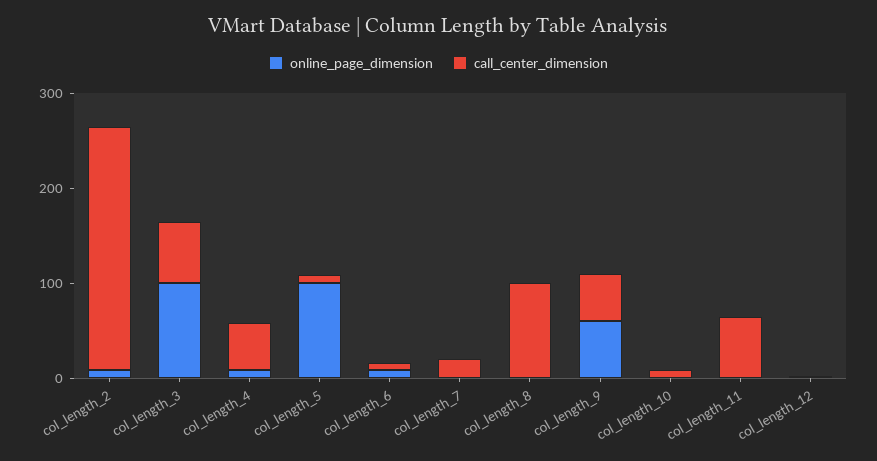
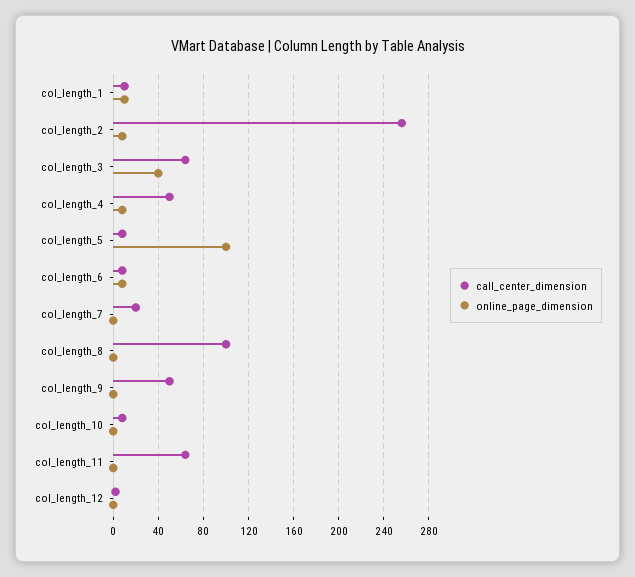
  {
    "online_page_dimension": {
      "col_length_2": 10,
-     "col_length_3": 100,
+     "col_length_3": 40,
      "col_length_4": 10,
      "col_length_5": 100,
      "col_length_6": 10,
      "col_length_7": 0,
      "col_length_8": 0,
-     "col_length_9": 60,
+     "col_length_9": 0,
      "col_length_10": 0,
      "col_length_11": 0,
-     "col_length_12": 0
+     "col_length_12": 0,
+     "col_length_1": 10
    },
    "call_center_dimension": {
      "col_length_2": 260,
      "col_length_3": 60,
      "col_length_4": 50,
      "col_length_5": 10,
      "col_length_6": 10,
      "col_length_7": 20,
      "col_length_8": 100,
      "col_length_9": 50,
      "col_length_10": 10,
      "col_length_11": 60,
-     "col_length_12": 0
+     "col_length_12": 0,
+     "col_length_1": 10
    }
  }

